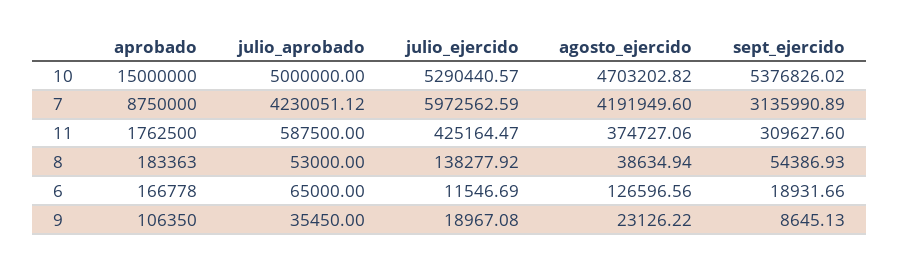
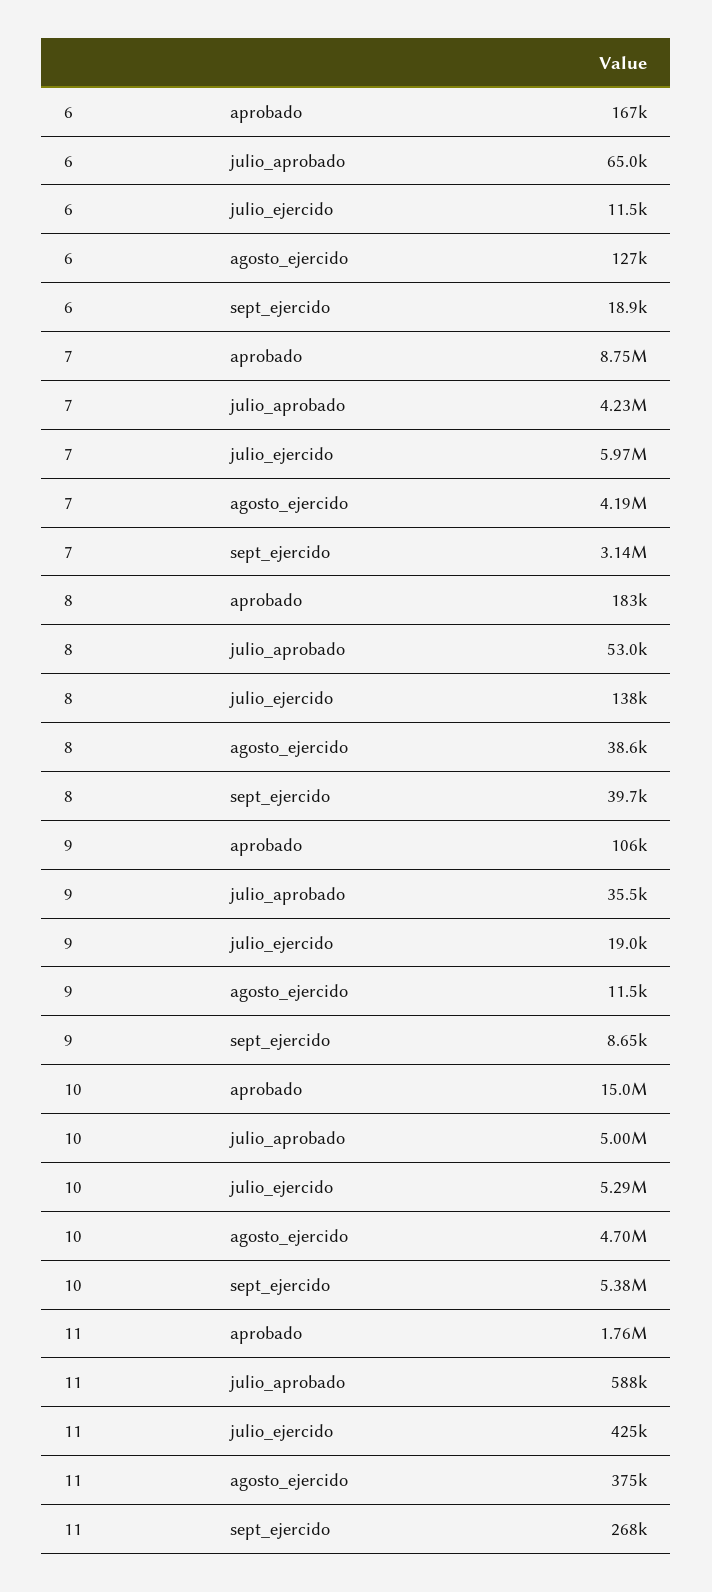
  {
    "aprobado": {
      "10": 15000000,
      "7": 8750000,
      "11": 1762500,
      "8": 183363,
      "6": 166778,
      "9": 106350
    },
    "julio_aprobado": {
      "10": 5000000,
      "7": 4230051.12,
      "11": 587500,
      "8": 53000,
      "6": 65000,
      "9": 35450
    },
    "julio_ejercido": {
      "10": 5290440.57,
      "7": 5972562.59,
      "11": 425164.47,
      "8": 138277.92,
      "6": 11546.69,
      "9": 18967.08
    },
    "agosto_ejercido": {
      "10": 4703202.82,
      "7": 4191949.6,
      "11": 374727.06,
      "8": 38634.94,
      "6": 126596.56,
-     "9": 23126.22
+     "9": 11500
    },
    "sept_ejercido": {
      "10": 5376826.02,
      "7": 3135990.89,
-     "11": 309627.6,
+     "11": 268000,
-     "8": 54386.93,
+     "8": 39700,
      "6": 18931.66,
      "9": 8645.13
    }
  }

